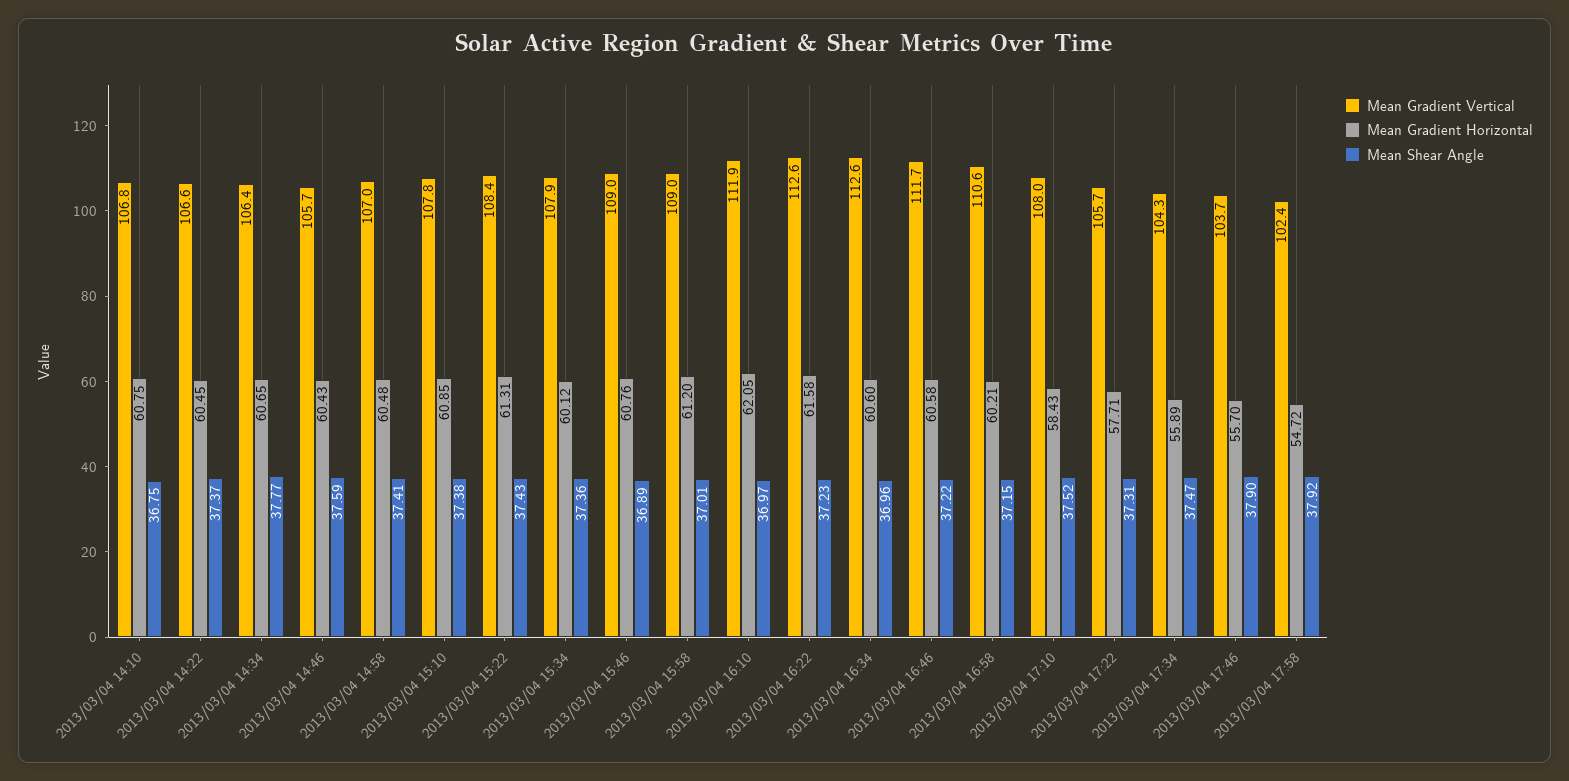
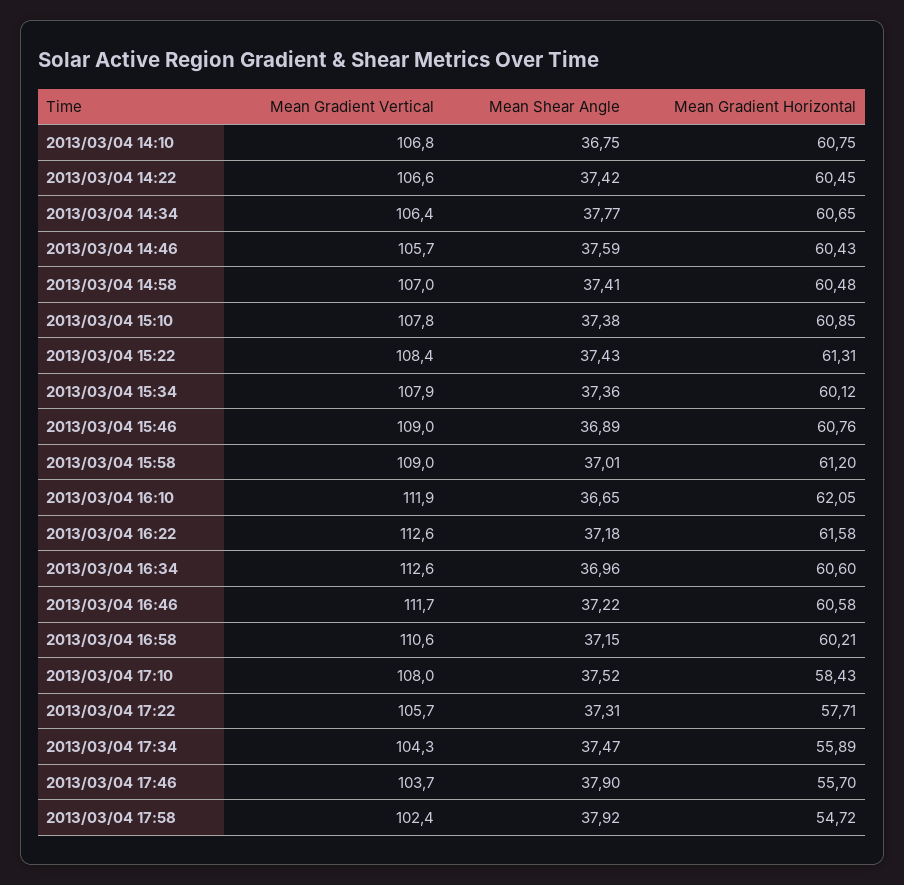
  {
    "Mean Gradient Vertical": {
      "2013/03/04 14:10": 106.8,
      "2013/03/04 14:22": 106.6,
      "2013/03/04 14:34": 106.4,
      "2013/03/04 14:46": 105.7,
      "2013/03/04 14:58": 107,
      "2013/03/04 15:10": 107.8,
      "2013/03/04 15:22": 108.4,
      "2013/03/04 15:34": 107.9,
      "2013/03/04 15:46": 109,
      "2013/03/04 15:58": 109,
      "2013/03/04 16:10": 111.9,
      "2013/03/04 16:22": 112.6,
      "2013/03/04 16:34": 112.6,
      "2013/03/04 16:46": 111.7,
      "2013/03/04 16:58": 110.6,
      "2013/03/04 17:10": 108,
      "2013/03/04 17:22": 105.7,
      "2013/03/04 17:34": 104.3,
      "2013/03/04 17:46": 103.7,
      "2013/03/04 17:58": 102.4
    },
    "Mean Gradient Horizontal": {
      "2013/03/04 14:10": 60.75,
      "2013/03/04 14:22": 60.45,
      "2013/03/04 14:34": 60.65,
      "2013/03/04 14:46": 60.43,
      "2013/03/04 14:58": 60.48,
      "2013/03/04 15:10": 60.85,
      "2013/03/04 15:22": 61.31,
      "2013/03/04 15:34": 60.12,
      "2013/03/04 15:46": 60.76,
      "2013/03/04 15:58": 61.2,
      "2013/03/04 16:10": 62.05,
      "2013/03/04 16:22": 61.58,
      "2013/03/04 16:34": 60.6,
      "2013/03/04 16:46": 60.58,
      "2013/03/04 16:58": 60.21,
      "2013/03/04 17:10": 58.43,
      "2013/03/04 17:22": 57.71,
      "2013/03/04 17:34": 55.89,
      "2013/03/04 17:46": 55.7,
      "2013/03/04 17:58": 54.72
    },
    "Mean Shear Angle": {
      "2013/03/04 14:10": 36.75,
-     "2013/03/04 14:22": 37.37,
+     "2013/03/04 14:22": 37.42,
      "2013/03/04 14:34": 37.77,
      "2013/03/04 14:46": 37.59,
      "2013/03/04 14:58": 37.41,
      "2013/03/04 15:10": 37.38,
      "2013/03/04 15:22": 37.43,
      "2013/03/04 15:34": 37.36,
      "2013/03/04 15:46": 36.89,
      "2013/03/04 15:58": 37.01,
-     "2013/03/04 16:10": 36.97,
+     "2013/03/04 16:10": 36.65,
-     "2013/03/04 16:22": 37.23,
+     "2013/03/04 16:22": 37.18,
      "2013/03/04 16:34": 36.96,
      "2013/03/04 16:46": 37.22,
      "2013/03/04 16:58": 37.15,
      "2013/03/04 17:10": 37.52,
      "2013/03/04 17:22": 37.31,
      "2013/03/04 17:34": 37.47,
      "2013/03/04 17:46": 37.9,
      "2013/03/04 17:58": 37.92
    }
  }

